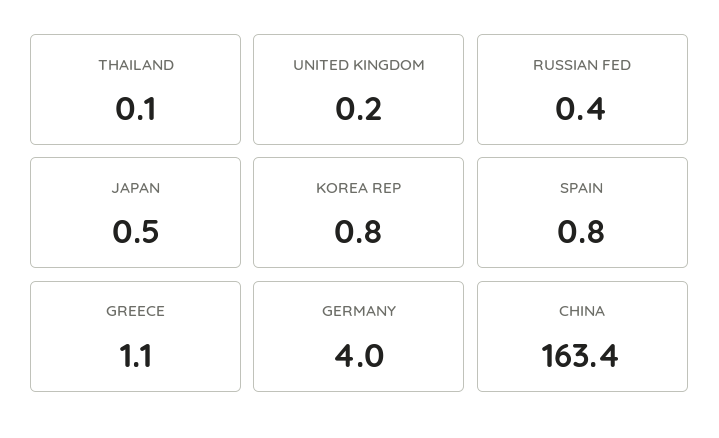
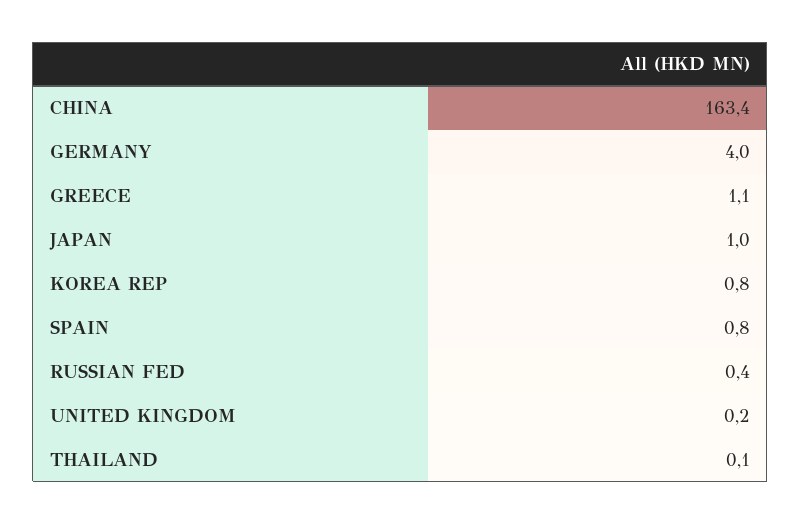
  {
    "THAILAND": 0.1,
    "UNITED KINGDOM": 0.2,
    "RUSSIAN FED": 0.4,
-   "JAPAN": 0.5,
+   "JAPAN": 1,
    "KOREA REP": 0.8,
    "SPAIN": 0.8,
    "GREECE": 1.1,
    "GERMANY": 4,
    "CHINA": 163.4
  }

